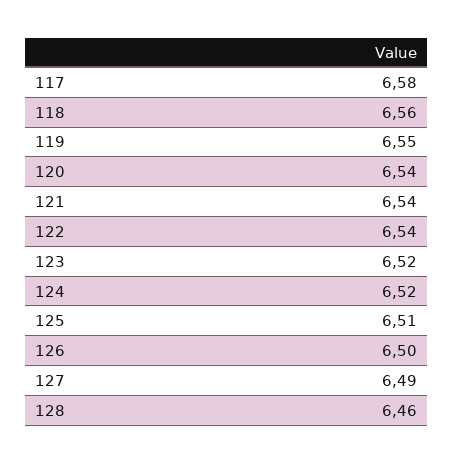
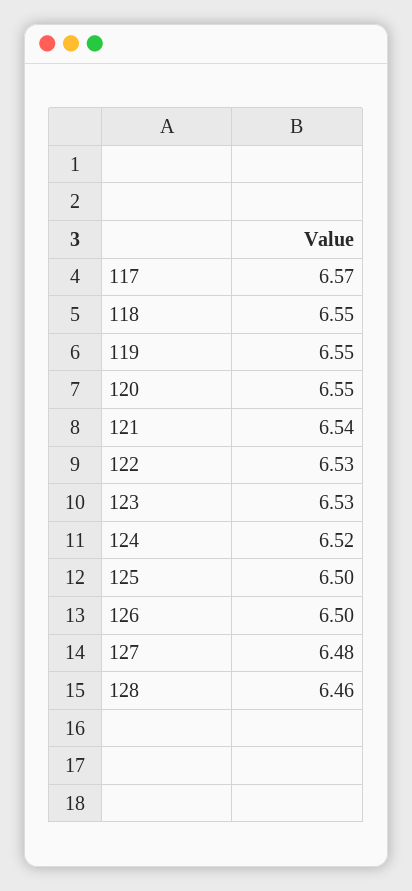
  {
-   "117": 6.58,
+   "117": 6.57,
-   "118": 6.56,
+   "118": 6.55,
    "119": 6.55,
-   "120": 6.54,
+   "120": 6.55,
    "121": 6.54,
-   "122": 6.54,
+   "122": 6.53,
-   "123": 6.52,
+   "123": 6.53,
    "124": 6.52,
-   "125": 6.51,
+   "125": 6.5,
    "126": 6.5,
-   "127": 6.49,
+   "127": 6.48,
    "128": 6.46
  }

